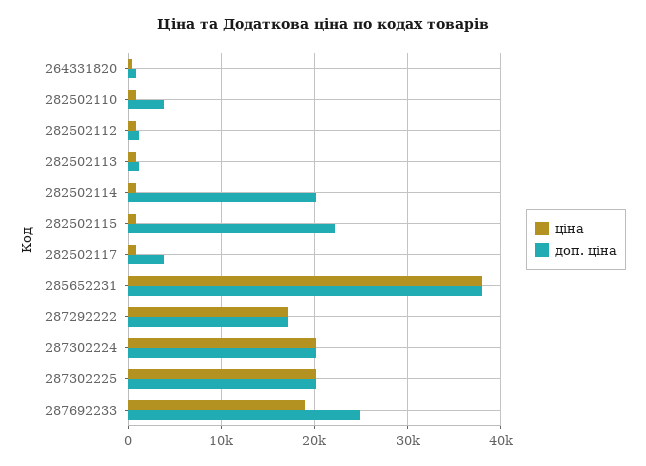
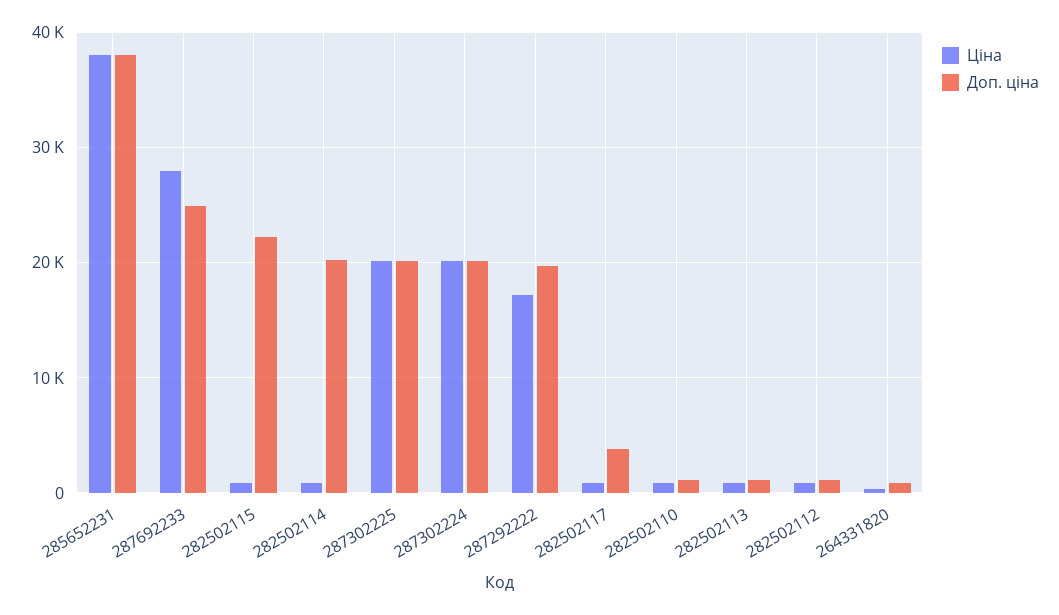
  {
    "ціна": {
      "264331820": 0,
      "282502110": 1000,
      "282502112": 1000,
      "282502113": 1000,
      "282502114": 1000,
      "282502115": 1000,
      "282502117": 1000,
      "285652231": 38000,
      "287292222": 17000,
      "287302224": 20000,
      "287302225": 20000,
-     "287692233": 19000
+     "287692233": 28000
    },
    "доп. ціна": {
      "264331820": 1000,
-     "282502110": 4000,
+     "282502110": 1000,
      "282502112": 1000,
      "282502113": 1000,
      "282502114": 20000,
      "282502115": 22000,
      "282502117": 4000,
      "285652231": 38000,
-     "287292222": 17000,
+     "287292222": 20000,
      "287302224": 20000,
      "287302225": 20000,
      "287692233": 25000
    }
  }

